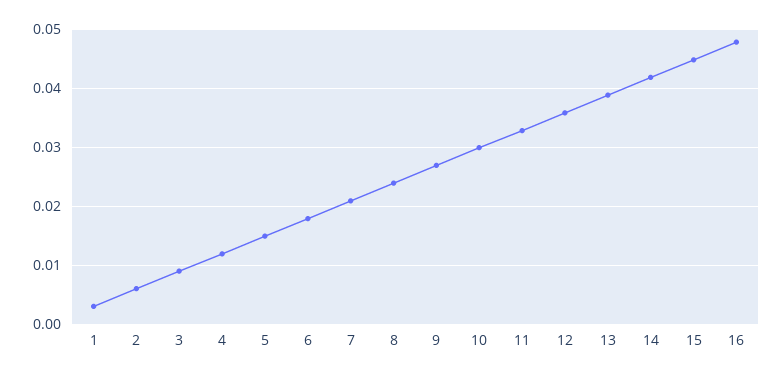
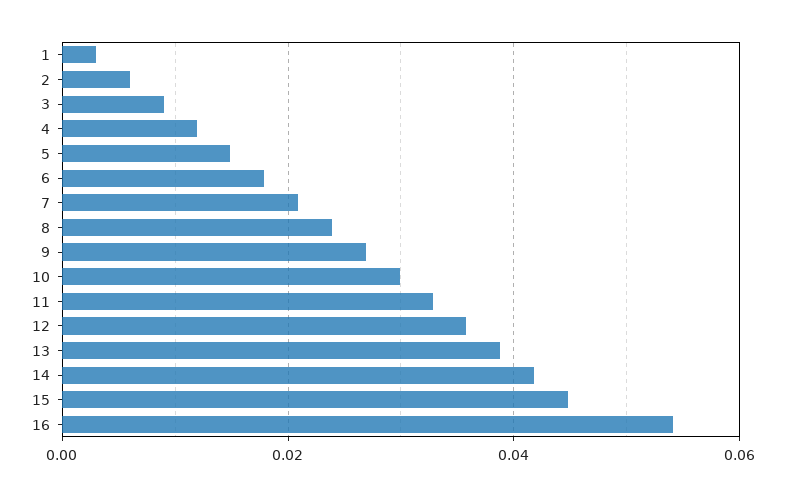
  {
    "1": 0.004,
    "2": 0.006,
    "3": 0.01,
    "4": 0.012,
    "5": 0.014,
    "6": 0.018,
    "7": 0.02,
    "8": 0.024,
    "9": 0.026,
    "10": 0.03,
    "11": 0.032,
    "12": 0.036,
    "13": 0.038,
    "14": 0.042,
    "15": 0.044,
-   "16": 0.048
+   "16": 0.054
  }

